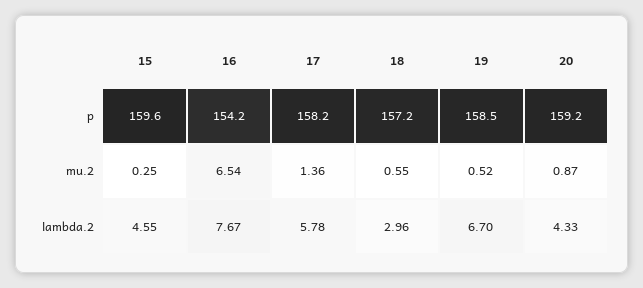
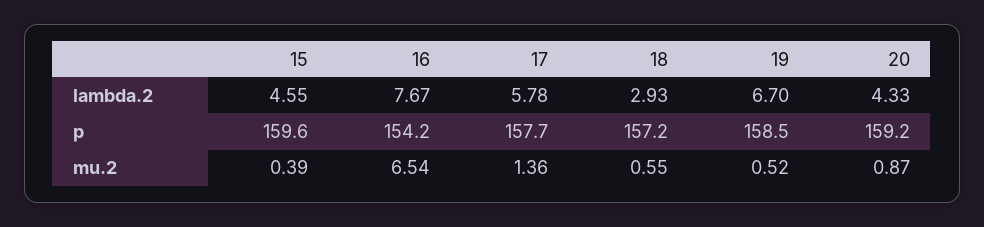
  {
    "15": {
      "p": 159.6,
-     "mu.2": 0.25,
+     "mu.2": 0.39,
      "lambda.2": 4.55
    },
    "16": {
      "p": 154.2,
      "mu.2": 6.54,
      "lambda.2": 7.67
    },
    "17": {
-     "p": 158.2,
+     "p": 157.7,
      "mu.2": 1.36,
      "lambda.2": 5.78
    },
    "18": {
      "p": 157.2,
      "mu.2": 0.55,
-     "lambda.2": 2.96
+     "lambda.2": 2.93
    },
    "19": {
      "p": 158.5,
      "mu.2": 0.52,
      "lambda.2": 6.7
    },
    "20": {
      "p": 159.2,
      "mu.2": 0.87,
      "lambda.2": 4.33
    }
  }

